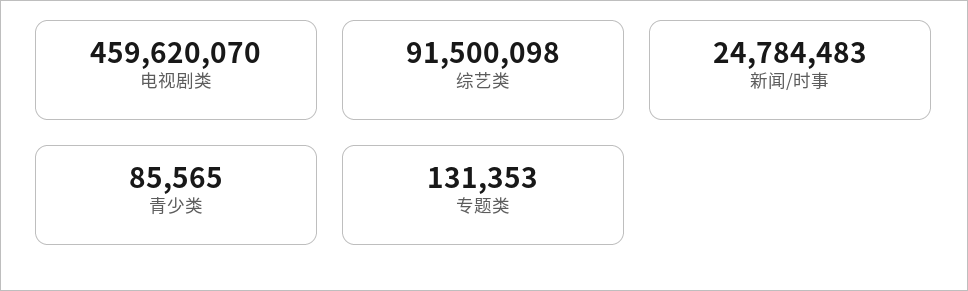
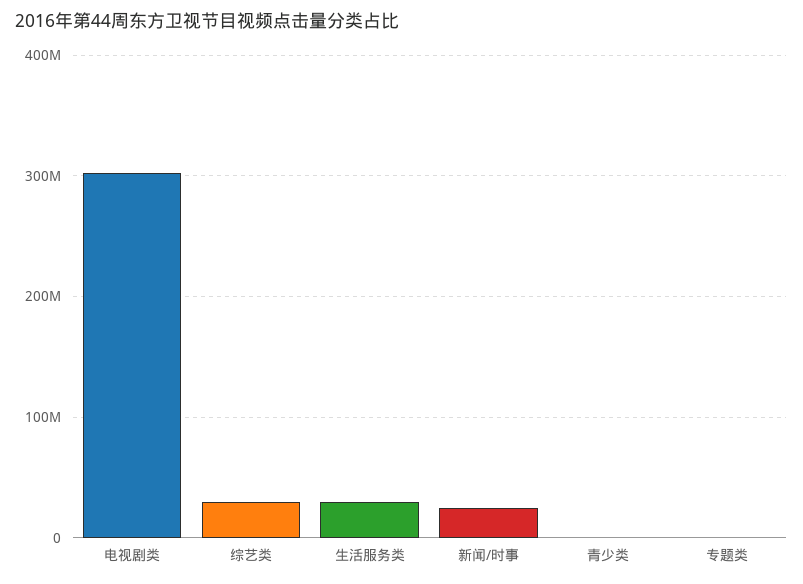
  {
-   "电视剧类": 459620070,
+   "电视剧类": 300000000,
-   "综艺类": 91500098,
+   "综艺类": 30000000,
    "新闻/时事": 24784483,
    "青少类": 85565,
-   "专题类": 131353
+   "专题类": 131353,
+   "生活服务类": 30000000
  }

